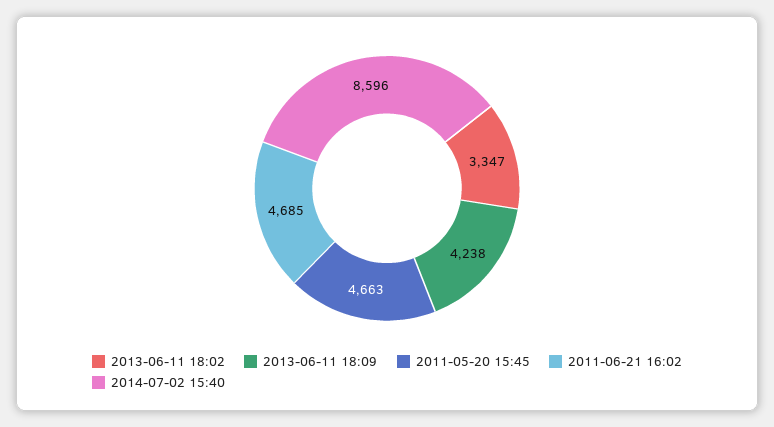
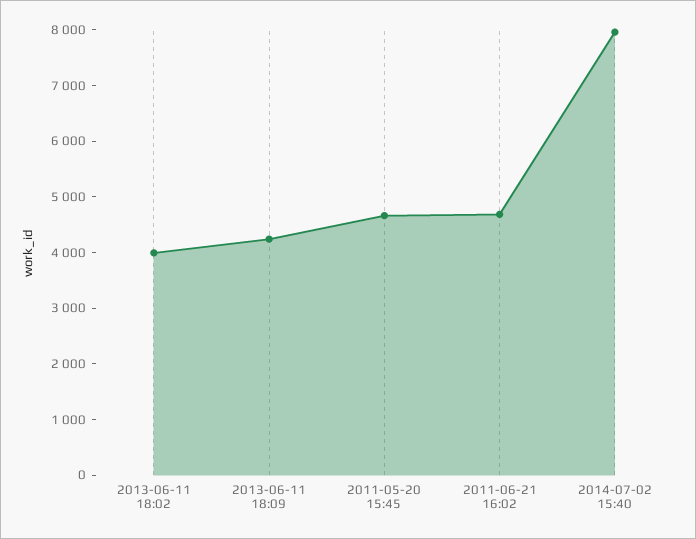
  {
-   "2013-06-11 18:02": 3347,
+   "2013-06-11 18:02": 4000,
    "2013-06-11 18:09": 4238,
    "2011-05-20 15:45": 4663,
    "2011-06-21 16:02": 4685,
-   "2014-07-02 15:40": 8596
+   "2014-07-02 15:40": 8000
  }

